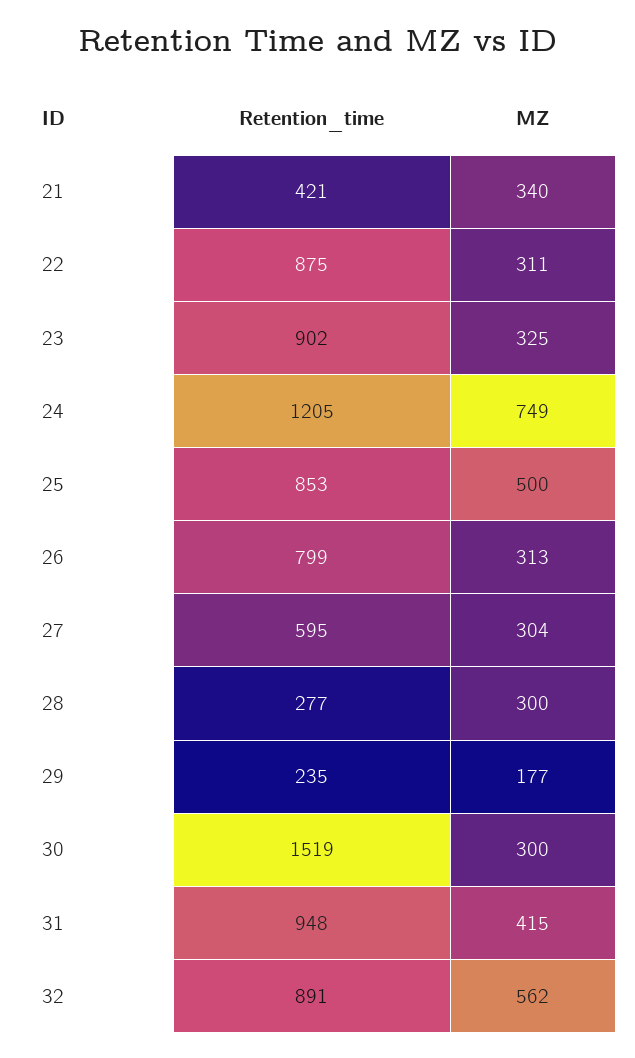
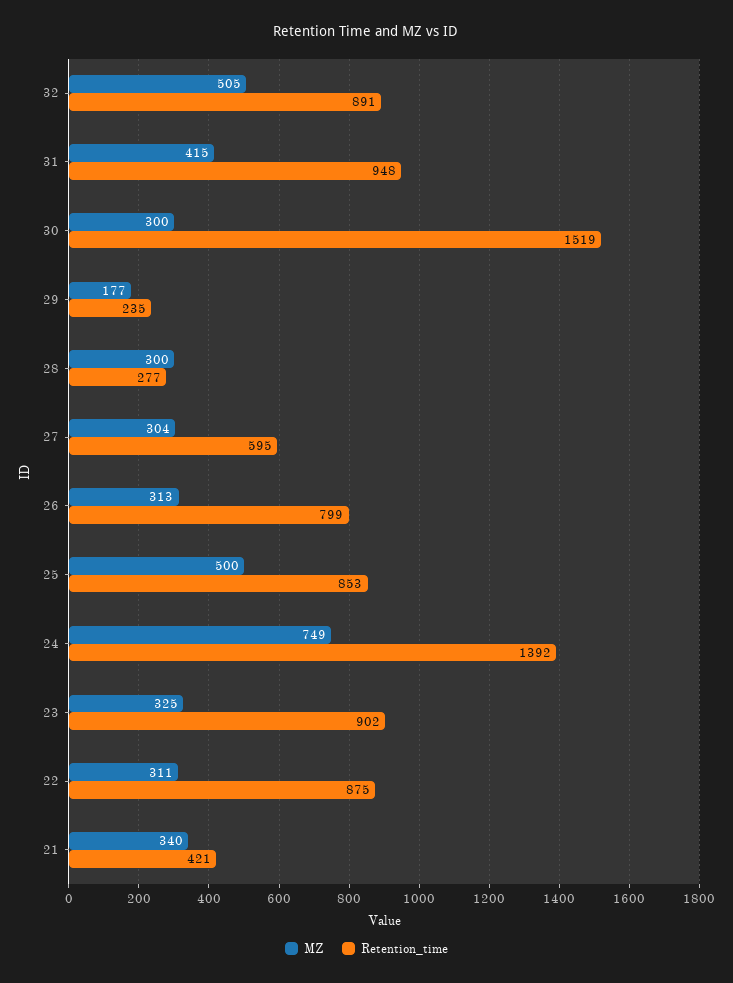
  {
    "Retention_time": {
      "21": 421,
      "22": 875,
      "23": 902,
-     "24": 1205,
+     "24": 1392,
      "25": 853,
      "26": 799,
      "27": 595,
      "28": 277,
      "29": 235,
      "30": 1519,
      "31": 948,
      "32": 891
    },
    "MZ": {
      "21": 340,
      "22": 311,
      "23": 325,
      "24": 749,
      "25": 500,
      "26": 313,
      "27": 304,
      "28": 300,
      "29": 177,
      "30": 300,
      "31": 415,
-     "32": 562
+     "32": 505
    }
  }

